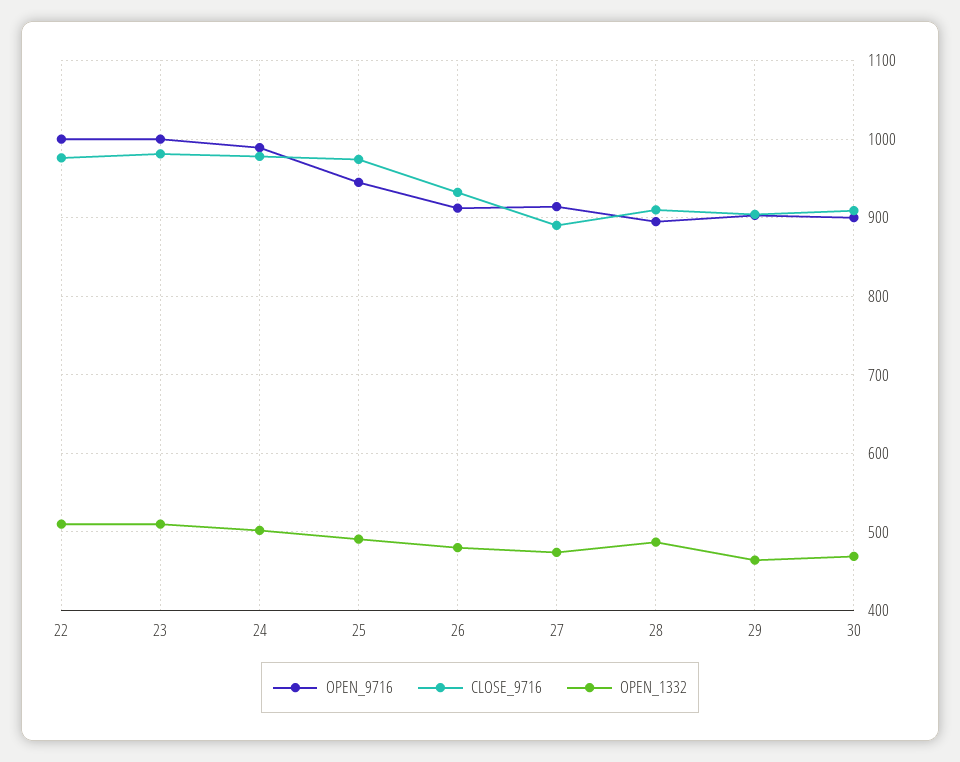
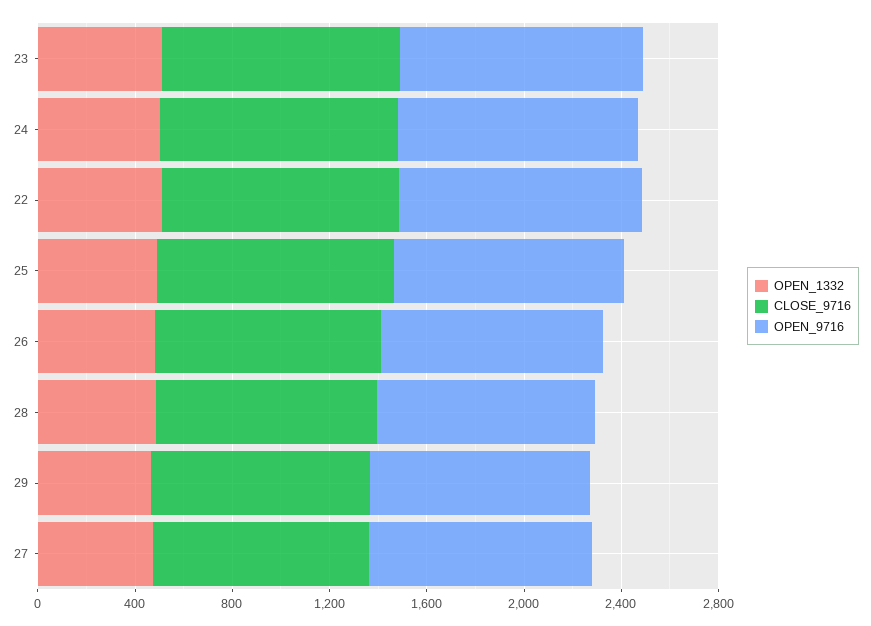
  {
    "OPEN_9716": {
      "22": 1000,
      "23": 1000,
      "24": 990,
      "25": 950,
      "26": 910,
      "27": 910,
      "28": 900,
-     "29": 900,
+     "29": 900
-     "30": 900
    },
    "CLOSE_9716": {
      "22": 980,
      "23": 980,
      "24": 980,
      "25": 970,
      "26": 930,
      "27": 890,
      "28": 910,
-     "29": 900,
+     "29": 900
-     "30": 910
    },
    "OPEN_1332": {
      "22": 510,
      "23": 510,
      "24": 500,
      "25": 490,
      "26": 480,
      "27": 470,
      "28": 490,
-     "29": 460,
+     "29": 460
-     "30": 470
    }
  }

